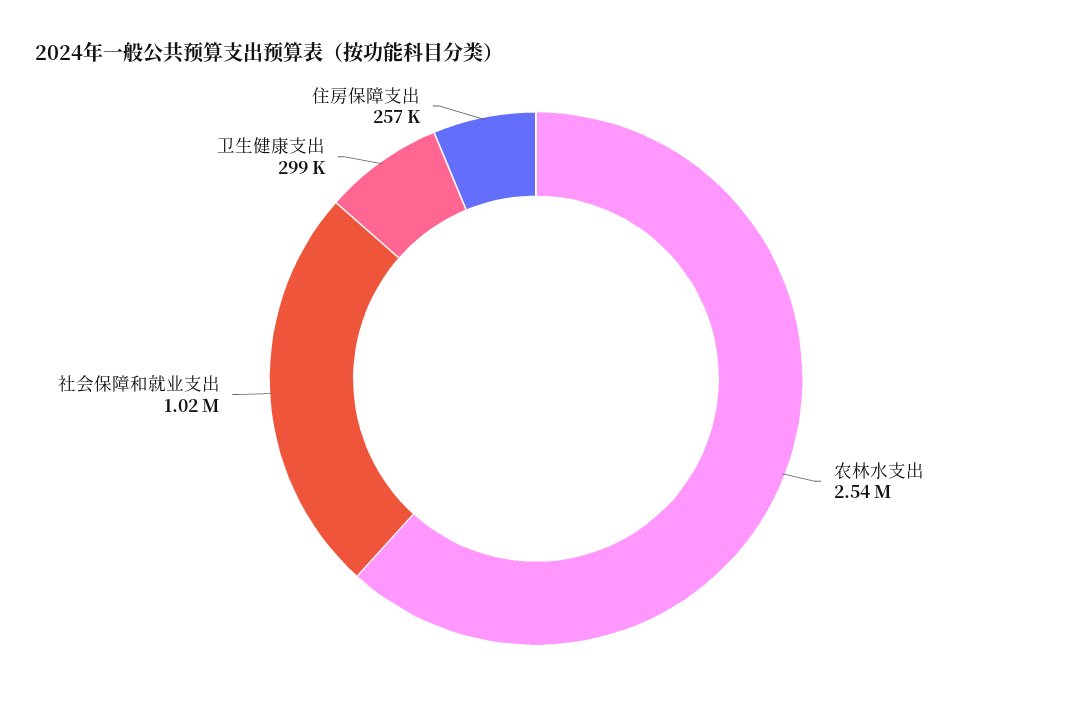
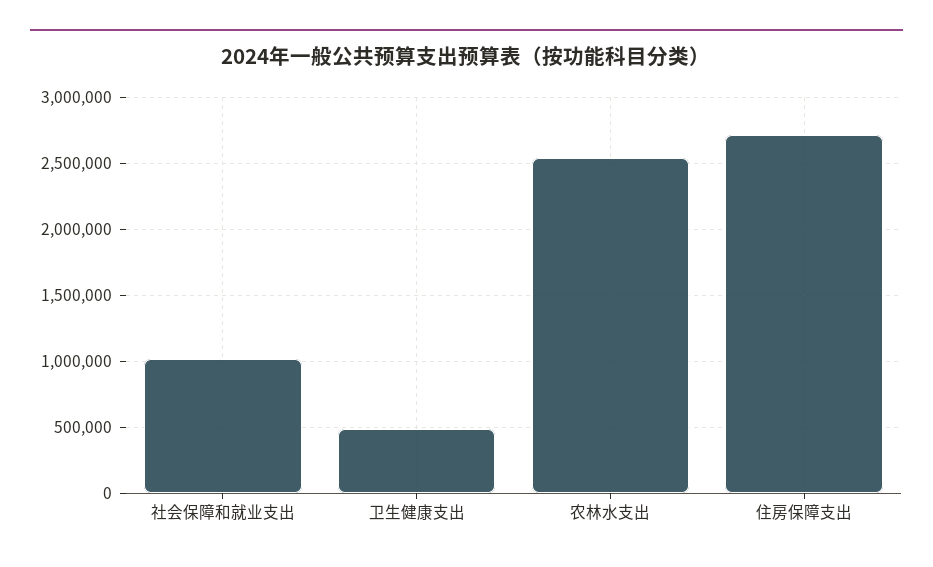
  {
    "农林水支出": 2540000,
    "社会保障和就业支出": 1020000,
-   "卫生健康支出": 299000,
+   "卫生健康支出": 500000,
-   "住房保障支出": 257000
+   "住房保障支出": 2700000
  }

